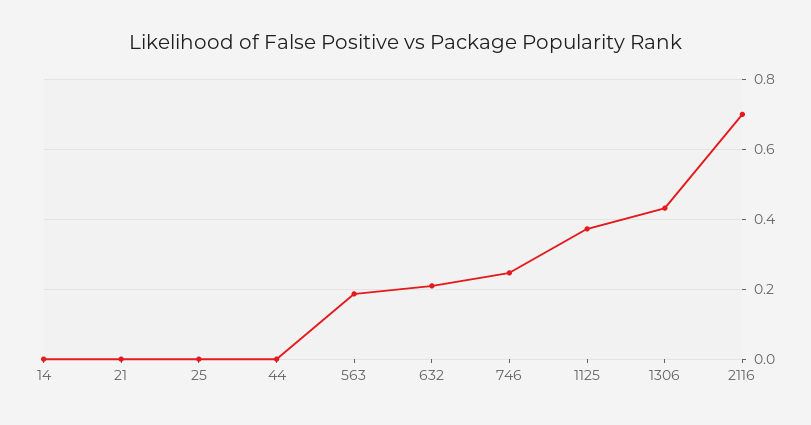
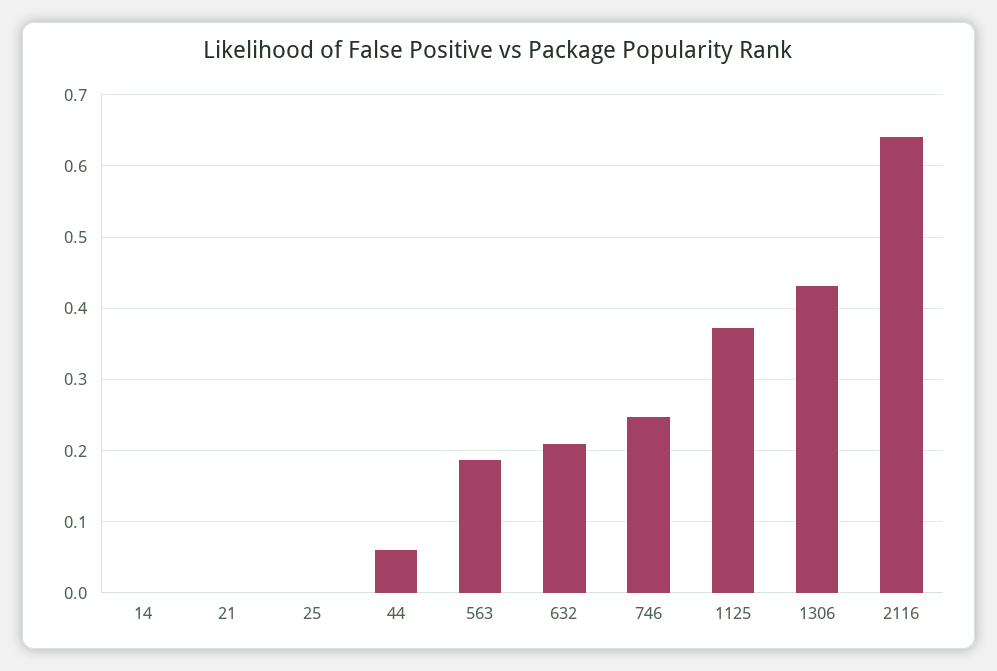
  {
    "14": 0,
    "21": 0,
    "25": 0,
-   "44": 0,
+   "44": 0.06,
    "563": 0.19,
    "632": 0.21,
    "746": 0.25,
    "1125": 0.37,
    "1306": 0.43,
-   "2116": 0.7
+   "2116": 0.64
  }

